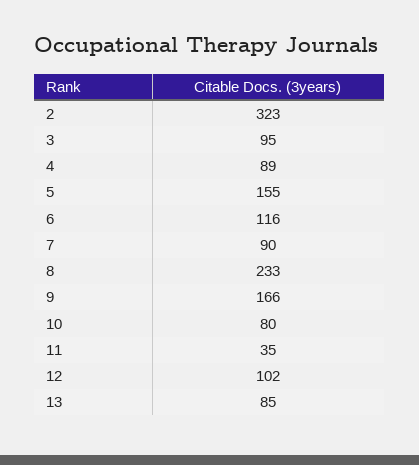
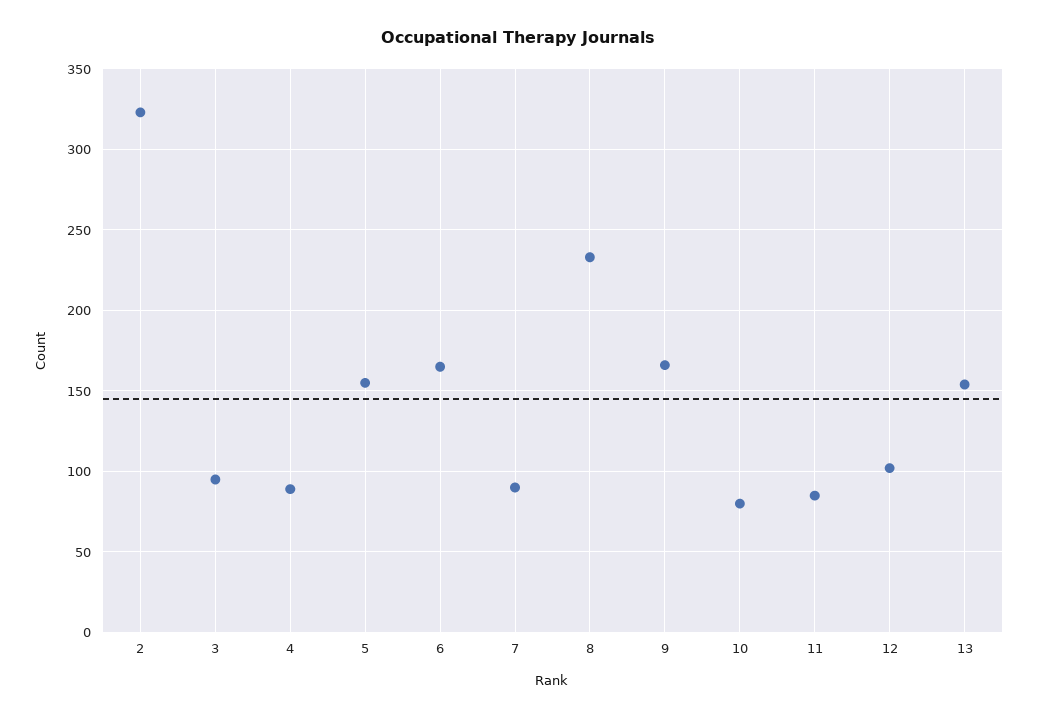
  {
    "2": 323,
    "3": 95,
    "4": 89,
    "5": 155,
-   "6": 116,
+   "6": 165,
    "7": 90,
    "8": 233,
    "9": 166,
    "10": 80,
-   "11": 35,
+   "11": 85,
    "12": 102,
-   "13": 85
+   "13": 155
  }

